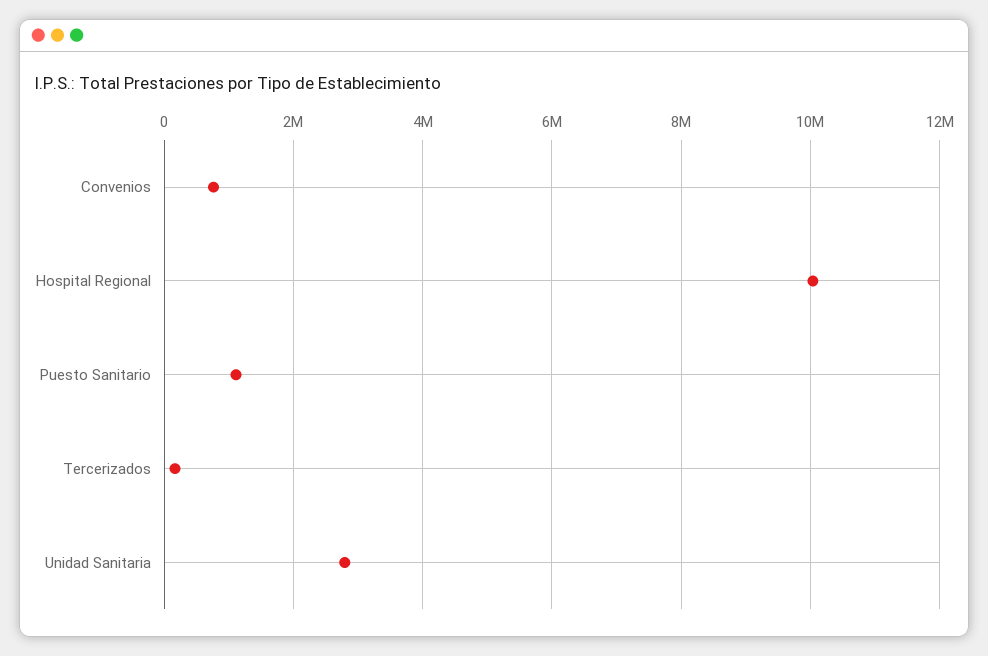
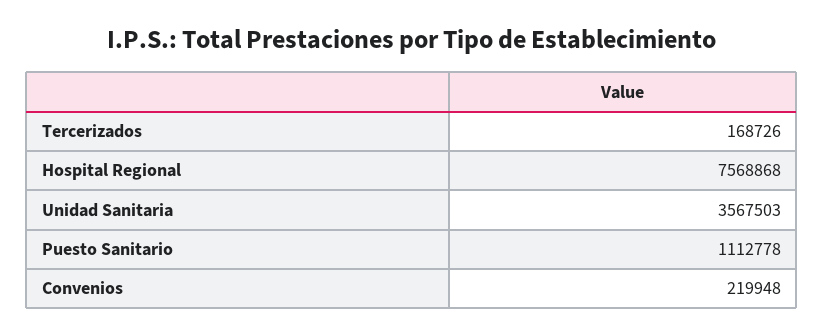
  {
-   "Convenios": 800000,
+   "Convenios": 219948,
-   "Hospital Regional": 10000000,
+   "Hospital Regional": 7568868,
    "Puesto Sanitario": 1112778,
    "Tercerizados": 168726,
-   "Unidad Sanitaria": 2800000
+   "Unidad Sanitaria": 3567503
  }

